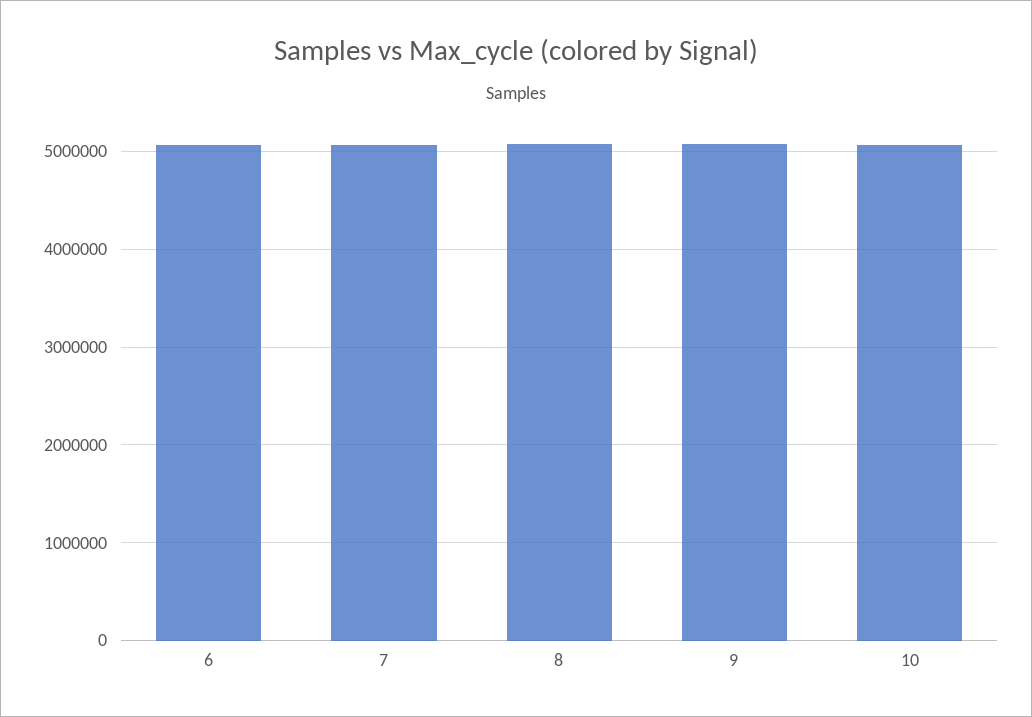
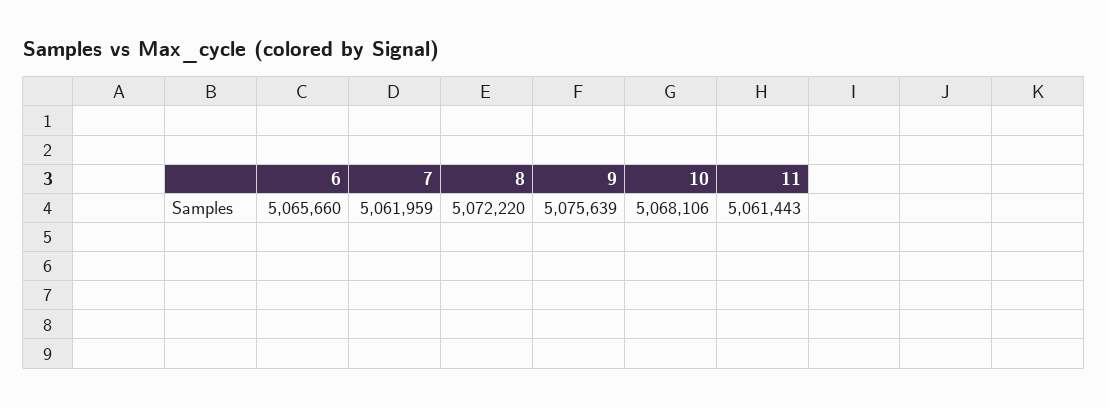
  {
    "6": 5065660,
    "7": 5061959,
    "8": 5072220,
    "9": 5075639,
-   "10": 5068106
+   "10": 5068106,
+   "11": 5061443
  }

